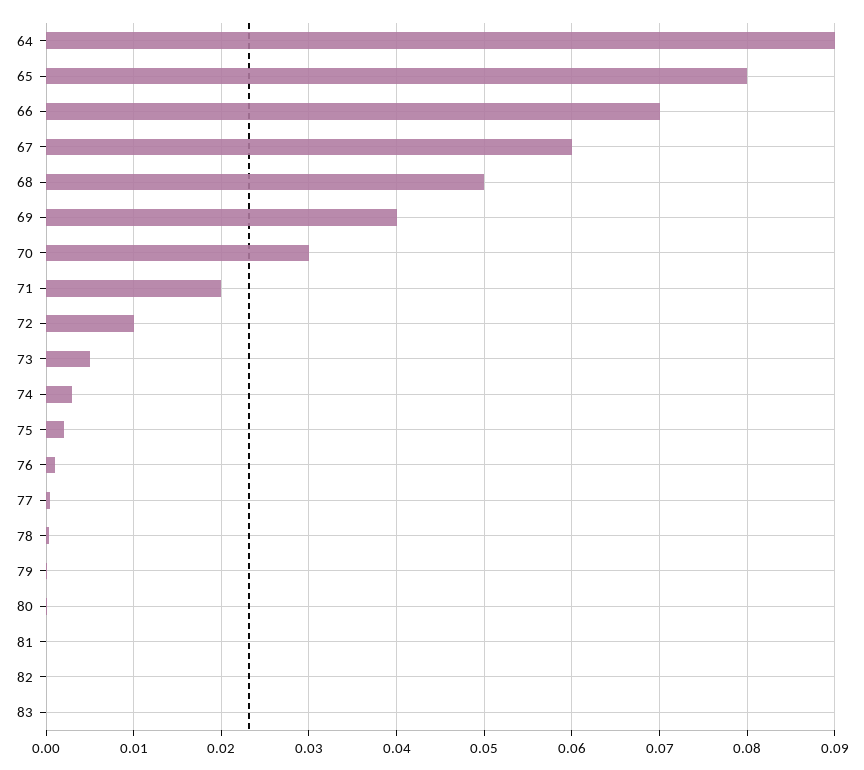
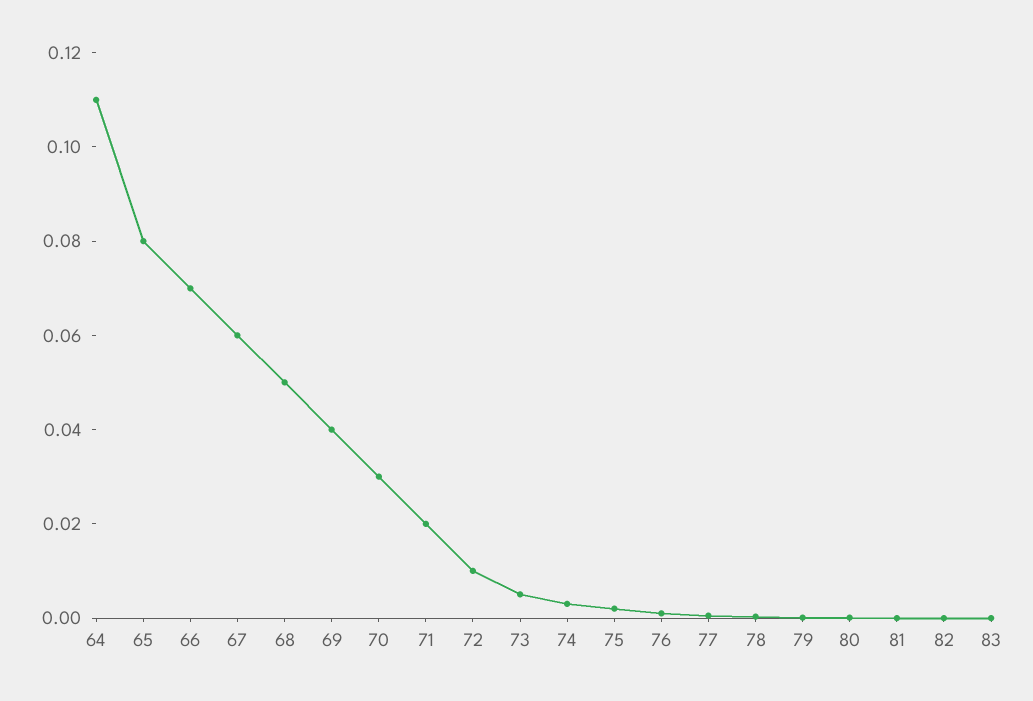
  {
-   "64": 0.09,
+   "64": 0.11,
    "65": 0.08,
    "66": 0.07,
    "67": 0.06,
    "68": 0.05,
    "69": 0.04,
    "70": 0.03,
    "71": 0.02,
    "72": 0.01,
    "73": 0.005,
    "74": 0.003,
    "75": 0.002,
    "76": 0.001,
    "77": 0.001,
    "78": 0,
    "79": 0,
    "80": 0,
    "81": 0,
    "82": 0,
    "83": 0
  }

